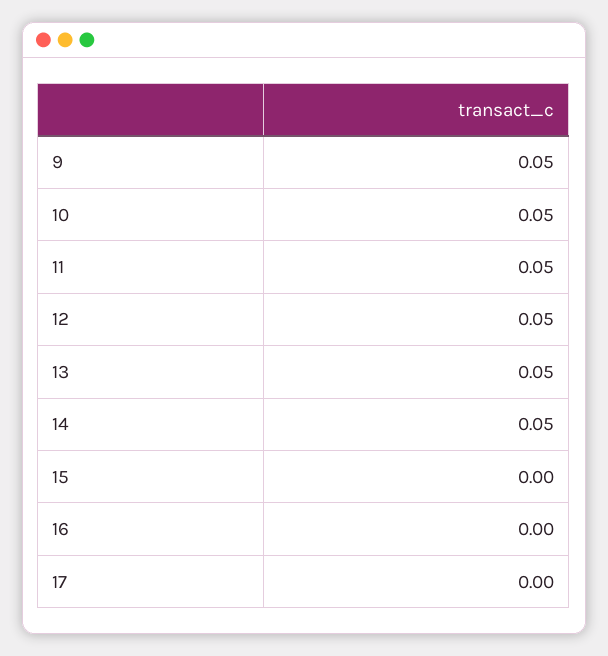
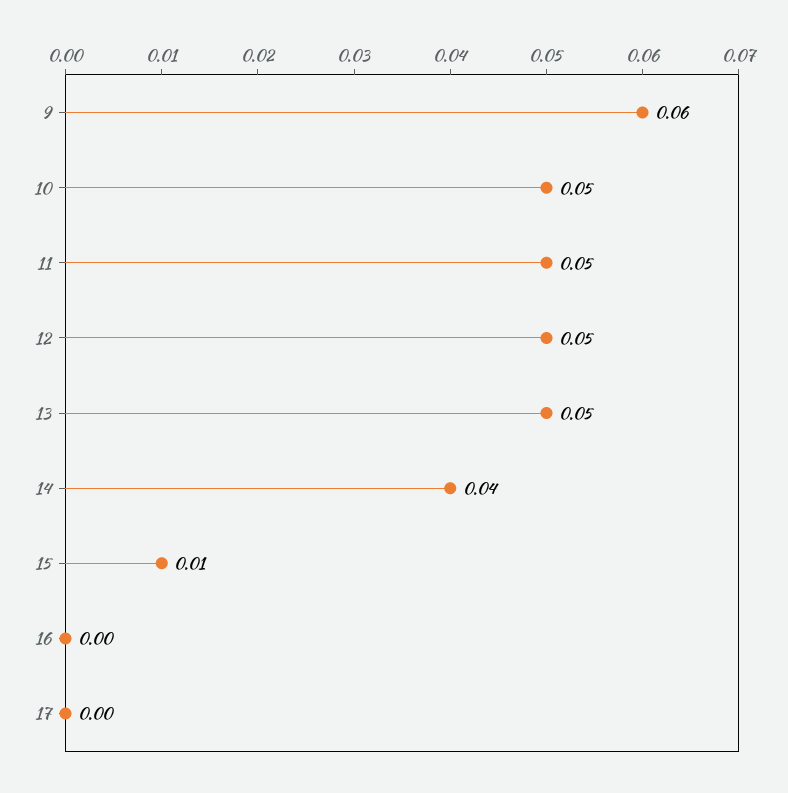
  {
-   "9": 0.05,
+   "9": 0.06,
    "10": 0.05,
    "11": 0.05,
    "12": 0.05,
    "13": 0.05,
-   "14": 0.05,
+   "14": 0.04,
-   "15": 0,
+   "15": 0.01,
    "16": 0,
    "17": 0
  }

